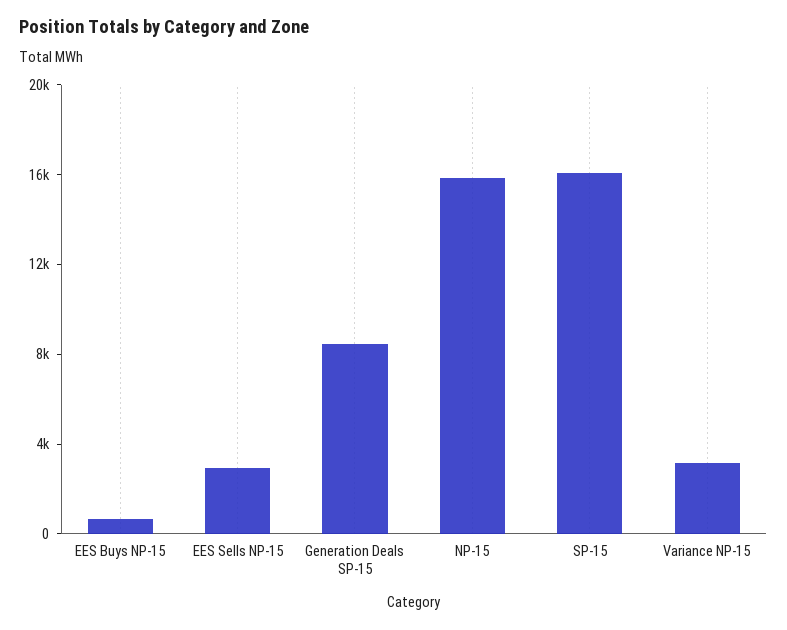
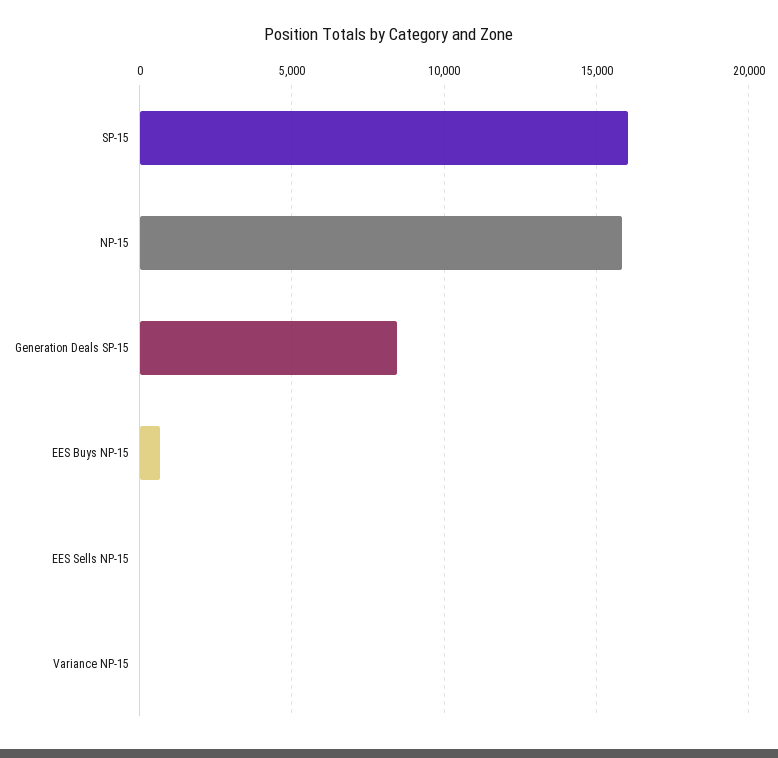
  {
    "EES Buys NP-15": 500,
-   "EES Sells NP-15": 3000,
+   "EES Sells NP-15": 0,
    "Generation Deals SP-15": 8500,
    "NP-15": 16000,
    "SP-15": 16000,
-   "Variance NP-15": 3000
+   "Variance NP-15": 0
  }

